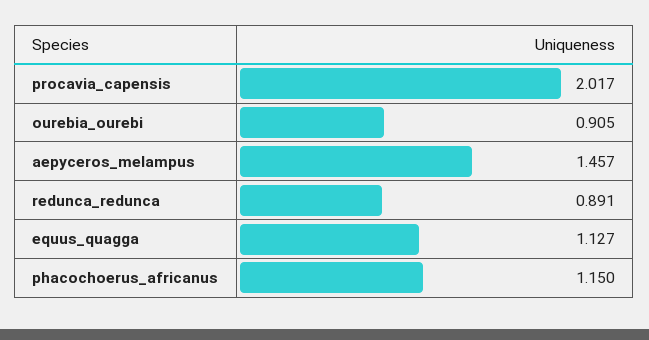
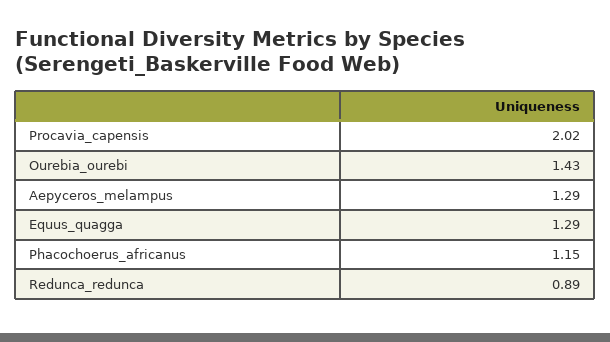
  {
    "procavia_capensis": 2.017,
-   "ourebia_ourebi": 0.905,
+   "ourebia_ourebi": 1.43,
-   "aepyceros_melampus": 1.457,
+   "aepyceros_melampus": 1.29,
    "redunca_redunca": 0.891,
-   "equus_quagga": 1.127,
+   "equus_quagga": 1.29,
    "phacochoerus_africanus": 1.15
  }

